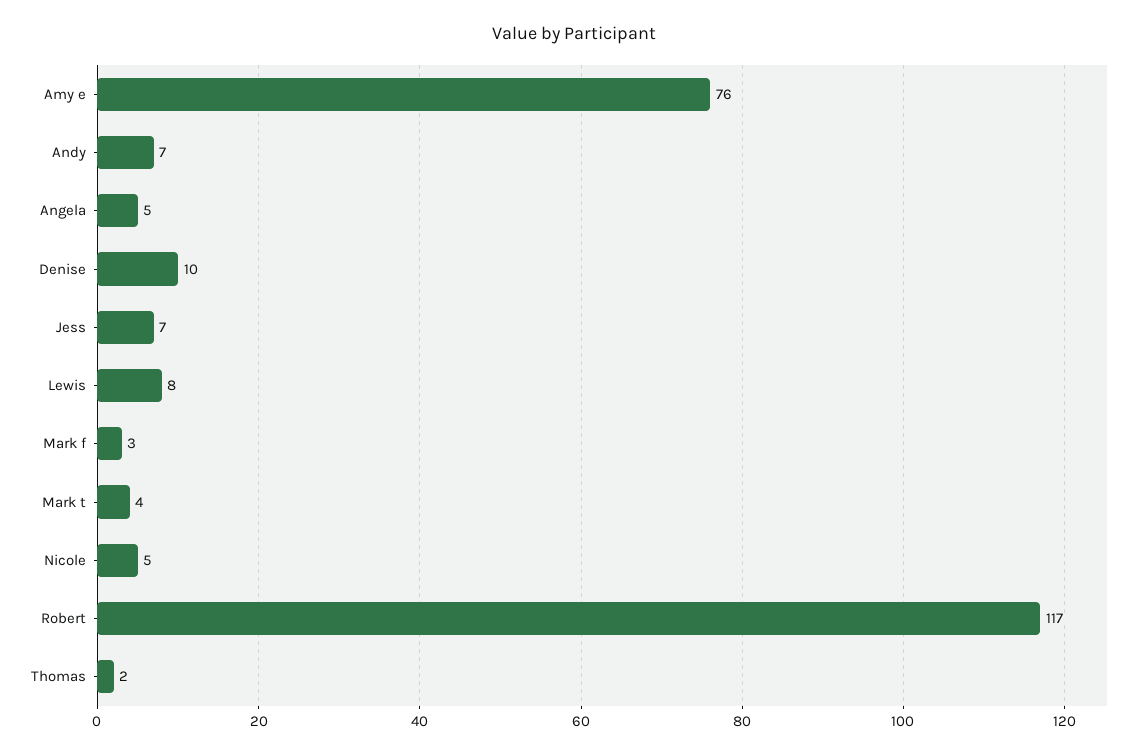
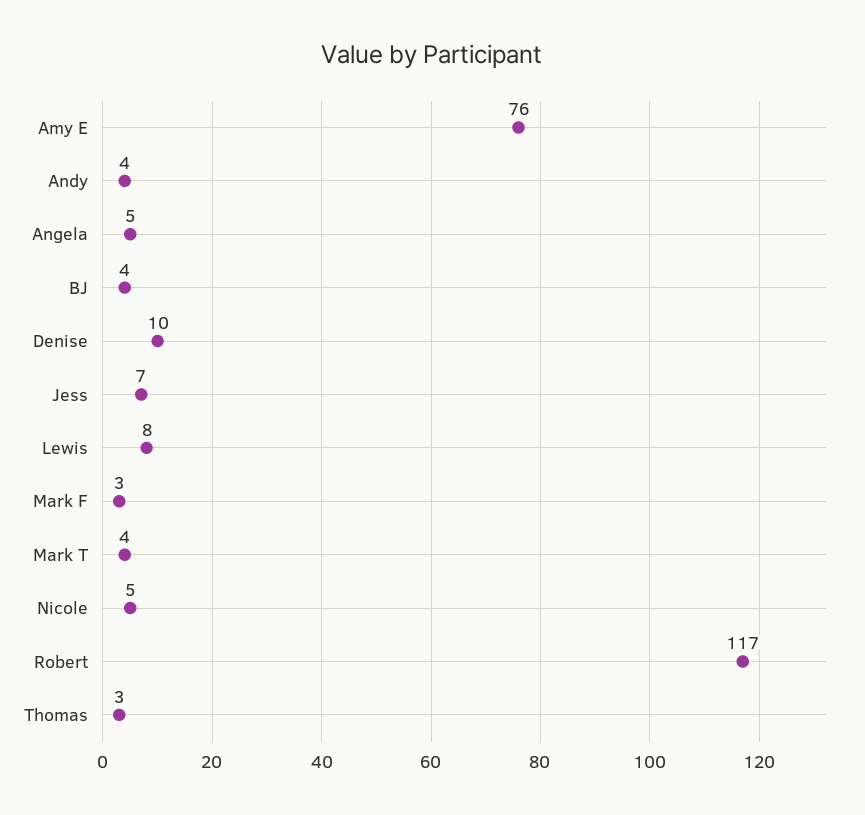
  {
    "Amy e": 76,
-   "Andy": 7,
+   "Andy": 4,
    "Angela": 5,
    "Denise": 10,
    "Jess": 7,
    "Lewis": 8,
    "Mark f": 3,
    "Mark t": 4,
    "Nicole": 5,
    "Robert": 117,
-   "Thomas": 2
+   "Thomas": 3,
+   "BJ": 4
  }

